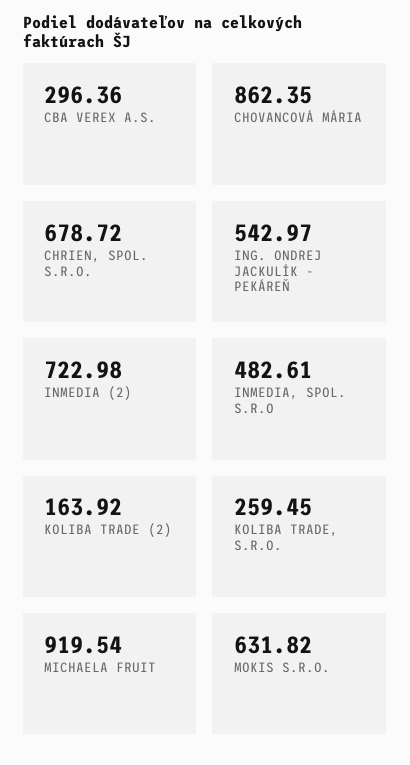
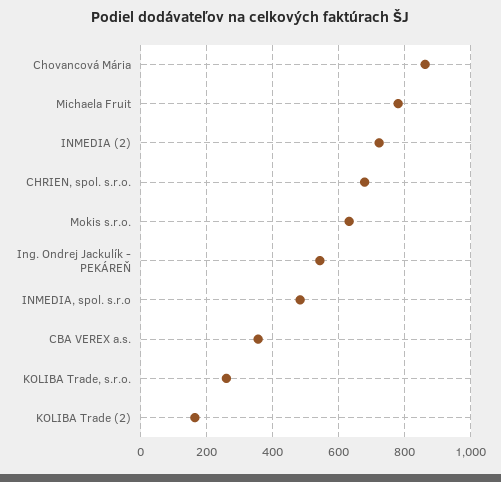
  {
-   "CBA VEREX A.S.": 296.36,
+   "CBA VEREX A.S.": 360,
    "CHOVANCOVÁ MÁRIA": 862.35,
    "CHRIEN, SPOL. S.R.O.": 678.72,
    "ING. ONDREJ JACKULÍK - PEKÁREŇ": 542.97,
    "INMEDIA (2)": 722.98,
    "INMEDIA, SPOL. S.R.O": 482.61,
    "KOLIBA TRADE (2)": 163.92,
    "KOLIBA TRADE, S.R.O.": 259.45,
-   "MICHAELA FRUIT": 919.54,
+   "MICHAELA FRUIT": 780,
    "MOKIS S.R.O.": 631.82
  }

